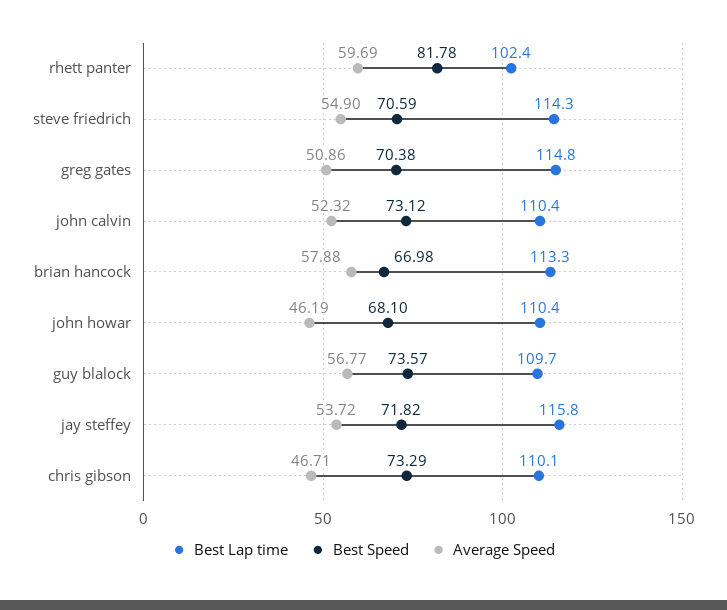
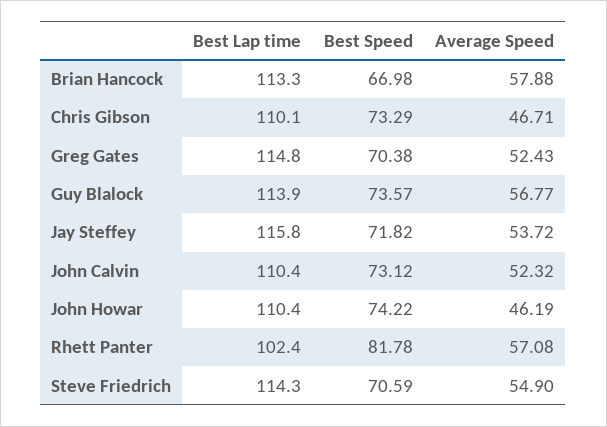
  {
    "Best Lap time": {
      "rhett panter": 102.4,
      "steve friedrich": 114.3,
      "greg gates": 114.8,
      "john calvin": 110.4,
      "brian hancock": 113.3,
      "john howar": 110.4,
-     "guy blalock": 109.7,
+     "guy blalock": 113.9,
      "jay steffey": 115.8,
      "chris gibson": 110.1
    },
    "Best Speed": {
      "rhett panter": 81.78,
      "steve friedrich": 70.59,
      "greg gates": 70.38,
      "john calvin": 73.12,
      "brian hancock": 66.98,
-     "john howar": 68.1,
+     "john howar": 74.22,
      "guy blalock": 73.57,
      "jay steffey": 71.82,
      "chris gibson": 73.29
    },
    "Average Speed": {
-     "rhett panter": 59.69,
+     "rhett panter": 57.08,
      "steve friedrich": 54.9,
-     "greg gates": 50.86,
+     "greg gates": 52.43,
      "john calvin": 52.32,
      "brian hancock": 57.88,
      "john howar": 46.19,
      "guy blalock": 56.77,
      "jay steffey": 53.72,
      "chris gibson": 46.71
    }
  }

